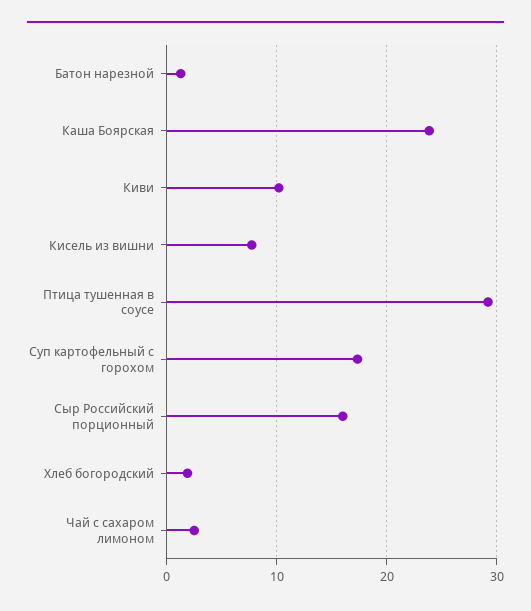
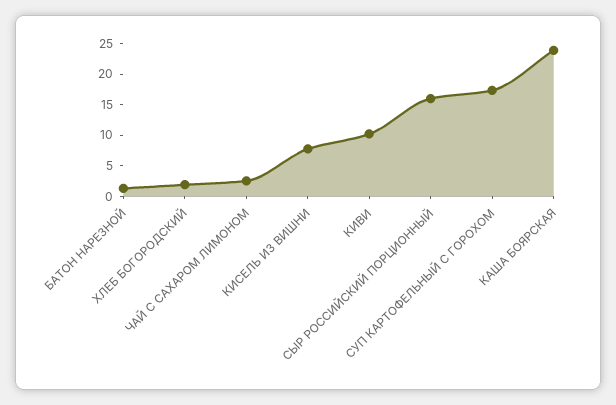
  {
    "Батон нарезной": 1,
    "Каша Боярская": 24,
    "Киви": 10,
    "Кисель из вишни": 8,
-   "Птица тушенная в соусе": 29,
    "Суп картофельный с горохом": 17,
    "Сыр Российский порционный": 16,
    "Хлеб богородский": 2,
    "Чай с сахаром лимоном": 3
  }

